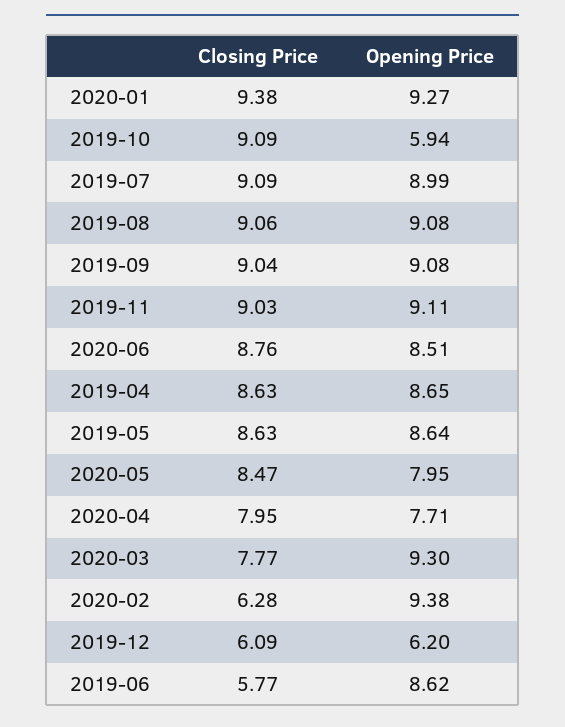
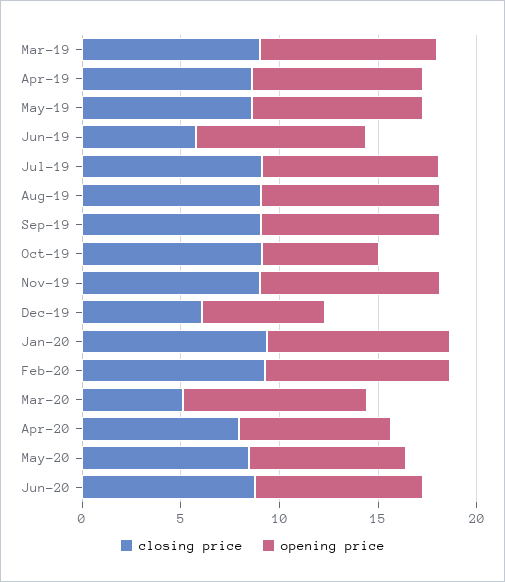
  {
    "Closing Price": {
      "2020-01": 9.38,
      "2019-10": 9.09,
      "2019-07": 9.09,
      "2019-08": 9.06,
      "2019-09": 9.04,
      "2019-11": 9.03,
      "2020-06": 8.76,
      "2019-04": 8.63,
      "2019-05": 8.63,
      "2020-05": 8.47,
      "2020-04": 7.95,
-     "2020-03": 7.77,
+     "2020-03": 5,
-     "2020-02": 6.28,
+     "2020-02": 9,
      "2019-12": 6.09,
-     "2019-06": 5.77
+     "2019-06": 5.77,
+     "Mar-19": 9
    },
    "Opening Price": {
      "2020-01": 9.27,
      "2019-10": 5.94,
      "2019-07": 8.99,
      "2019-08": 9.08,
      "2019-09": 9.08,
      "2019-11": 9.11,
      "2020-06": 8.51,
      "2019-04": 8.65,
      "2019-05": 8.64,
      "2020-05": 7.95,
      "2020-04": 7.71,
      "2020-03": 9.3,
      "2020-02": 9.38,
      "2019-12": 6.2,
-     "2019-06": 8.62
+     "2019-06": 8.62,
+     "Mar-19": 9
    }
  }

